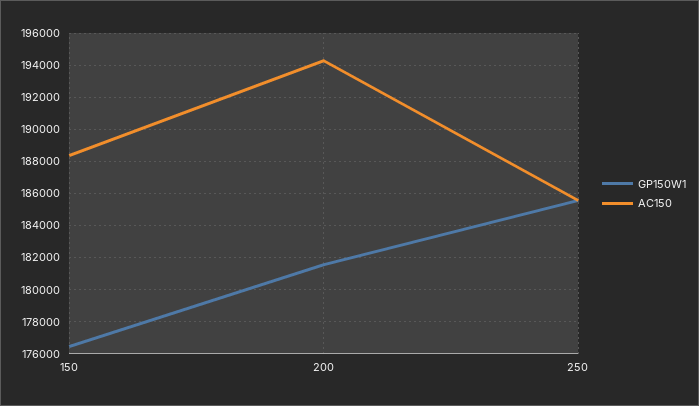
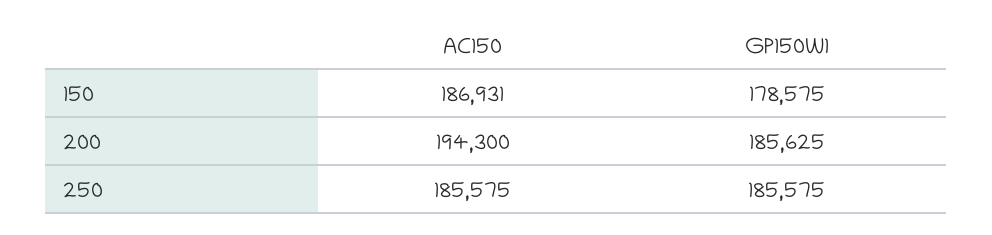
  {
    "GP150W1": {
-     "150": 176500,
+     "150": 178575,
-     "200": 181500,
+     "200": 185625,
      "250": 185575
    },
    "AC150": {
-     "150": 188500,
+     "150": 186931,
      "200": 194300,
      "250": 185575
    }
  }

